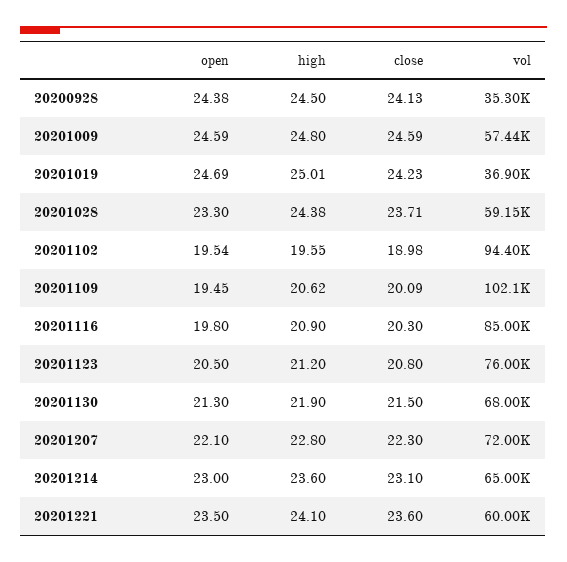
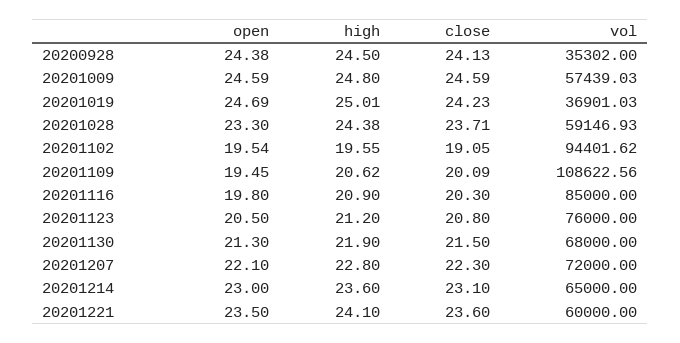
  {
    "open": {
      "20200928": 24.38,
      "20201009": 24.59,
      "20201019": 24.69,
      "20201028": 23.3,
      "20201102": 19.54,
      "20201109": 19.45,
      "20201116": 19.8,
      "20201123": 20.5,
      "20201130": 21.3,
      "20201207": 22.1,
      "20201214": 23,
      "20201221": 23.5
    },
    "high": {
      "20200928": 24.5,
      "20201009": 24.8,
      "20201019": 25.01,
      "20201028": 24.38,
      "20201102": 19.55,
      "20201109": 20.62,
      "20201116": 20.9,
      "20201123": 21.2,
      "20201130": 21.9,
      "20201207": 22.8,
      "20201214": 23.6,
      "20201221": 24.1
    },
    "close": {
      "20200928": 24.13,
      "20201009": 24.59,
      "20201019": 24.23,
      "20201028": 23.71,
-     "20201102": 18.98,
+     "20201102": 19.05,
      "20201109": 20.09,
      "20201116": 20.3,
      "20201123": 20.8,
      "20201130": 21.5,
      "20201207": 22.3,
      "20201214": 23.1,
      "20201221": 23.6
    },
    "vol": {
      "20200928": 35302,
      "20201009": 57439.03,
      "20201019": 36901.03,
      "20201028": 59146.93,
      "20201102": 94401.62,
-     "20201109": 102100,
+     "20201109": 108622.56,
      "20201116": 85000,
      "20201123": 76000,
      "20201130": 68000,
      "20201207": 72000,
      "20201214": 65000,
      "20201221": 60000
    }
  }

